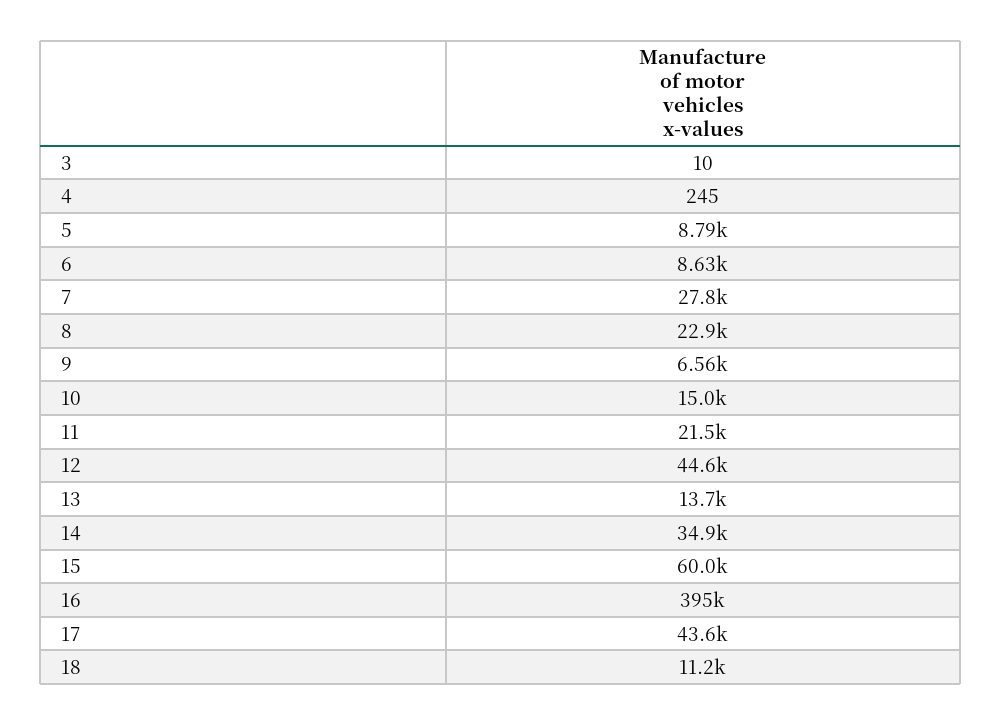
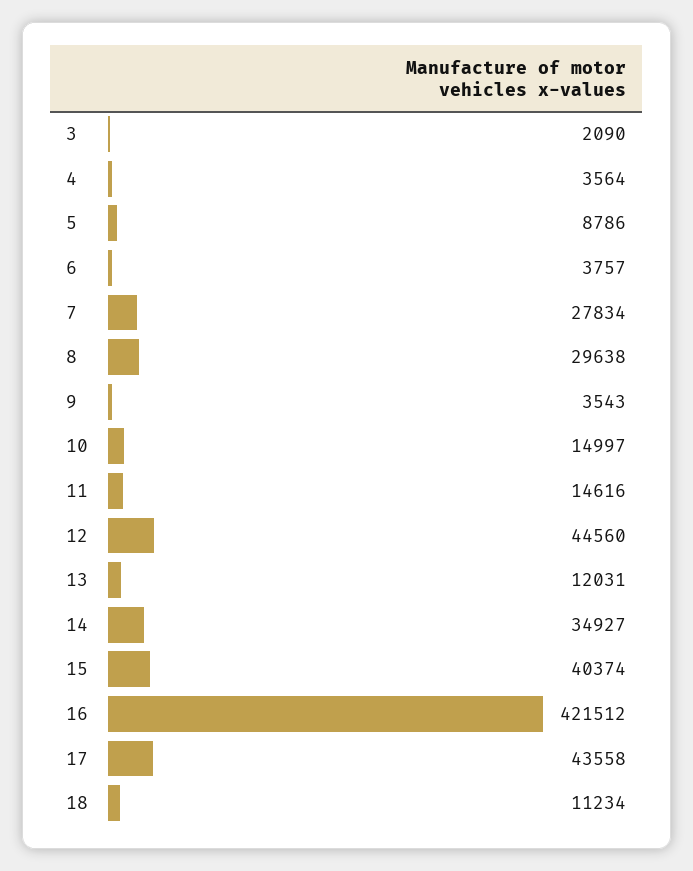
  {
-   "3": 10,
+   "3": 2090,
-   "4": 245,
+   "4": 3564,
    "5": 8786,
-   "6": 8630,
+   "6": 3757,
    "7": 27834,
-   "8": 22900,
+   "8": 29638,
-   "9": 6560,
+   "9": 3543,
    "10": 14997,
-   "11": 21500,
+   "11": 14616,
    "12": 44560,
-   "13": 13700,
+   "13": 12031,
    "14": 34927,
-   "15": 60000,
+   "15": 40374,
-   "16": 395000,
+   "16": 421512,
    "17": 43558,
    "18": 11234
  }

